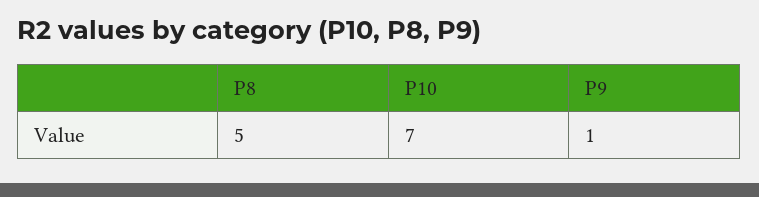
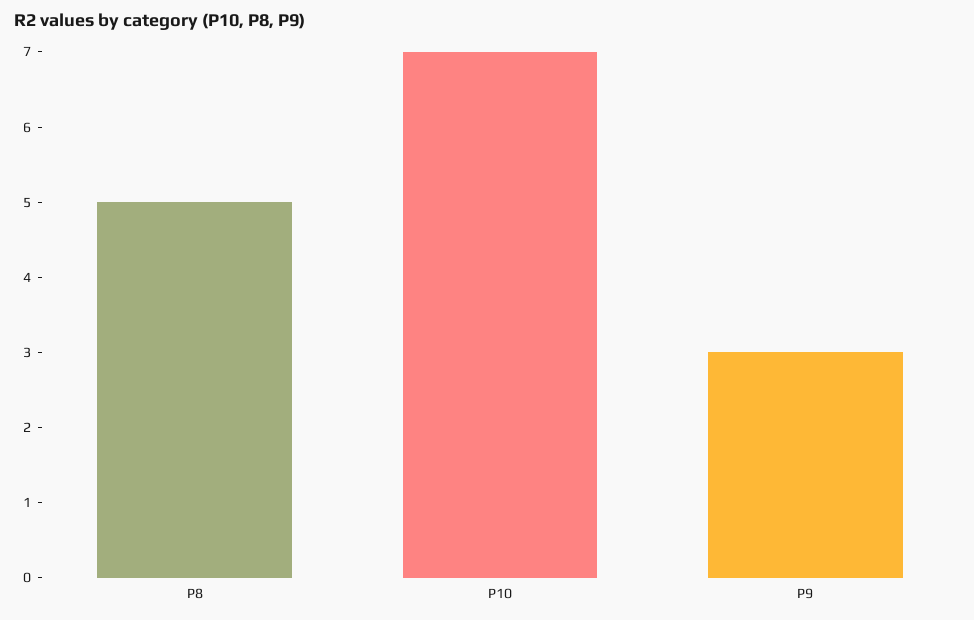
  {
    "P8": 5,
    "P10": 7,
-   "P9": 1
+   "P9": 3
  }

